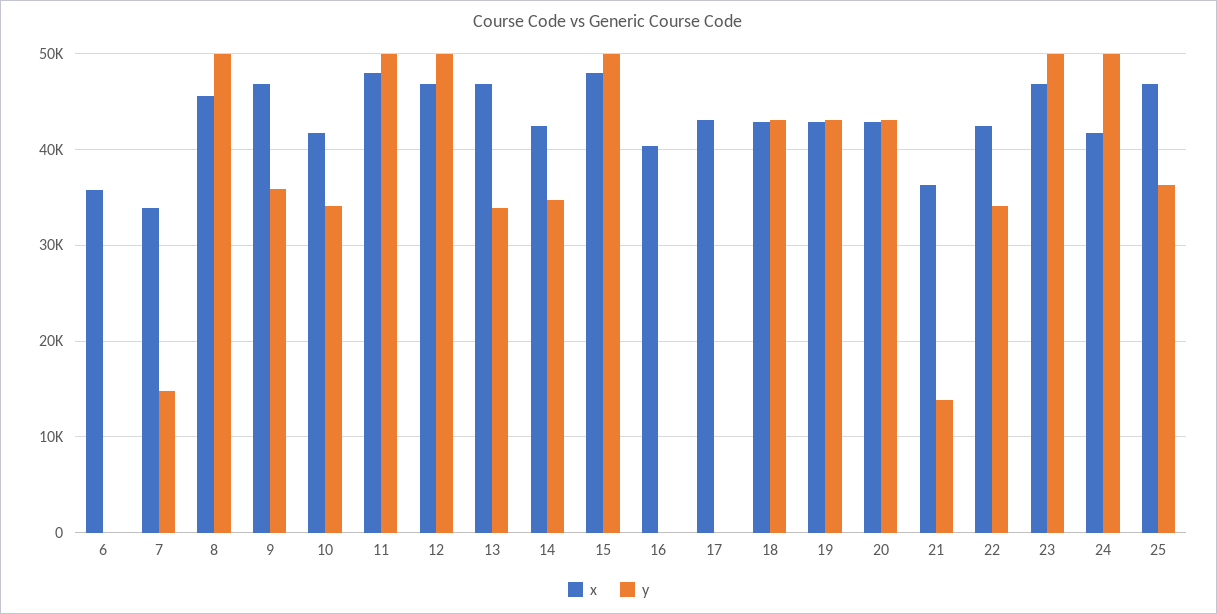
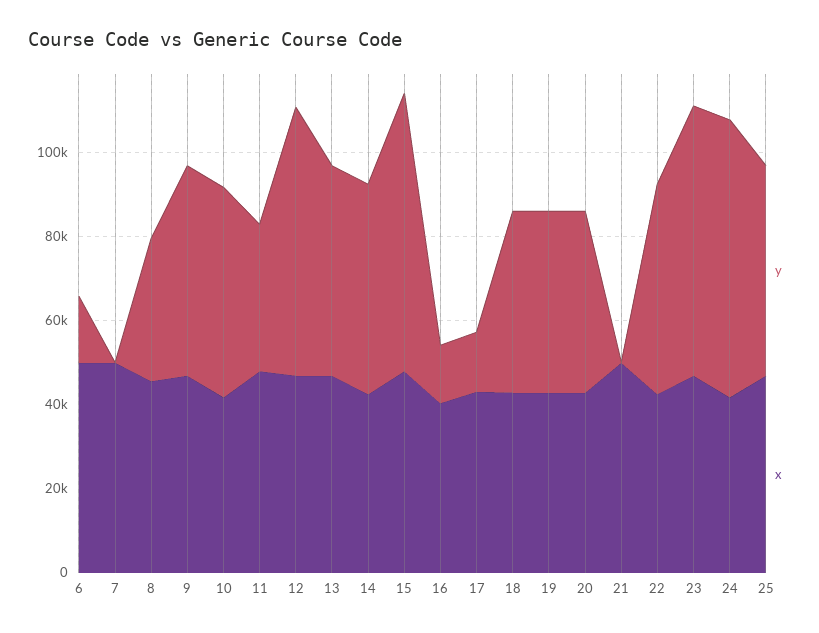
  {
    "x": {
-     "6": 36000,
+     "6": 50000,
-     "7": 34000,
+     "7": 50000,
      "8": 46000,
      "9": 47000,
      "10": 42000,
      "11": 48000,
      "12": 47000,
      "13": 47000,
      "14": 42000,
      "15": 48000,
      "16": 40000,
      "17": 43000,
      "18": 43000,
      "19": 43000,
      "20": 43000,
-     "21": 36000,
+     "21": 50000,
      "22": 42000,
      "23": 47000,
      "24": 42000,
      "25": 47000
    },
    "y": {
-     "6": 0,
+     "6": 15000,
-     "7": 15000,
+     "7": 0,
-     "8": 50000,
+     "8": 35000,
-     "9": 36000,
+     "9": 50000,
-     "10": 34000,
+     "10": 50000,
-     "11": 50000,
+     "11": 35000,
-     "12": 50000,
+     "12": 65000,
-     "13": 34000,
+     "13": 50000,
-     "14": 35000,
+     "14": 50000,
-     "15": 50000,
+     "15": 65000,
-     "16": 0,
+     "16": 15000,
-     "17": 0,
+     "17": 15000,
      "18": 43000,
      "19": 43000,
      "20": 43000,
-     "21": 14000,
+     "21": 0,
-     "22": 34000,
+     "22": 50000,
-     "23": 50000,
+     "23": 65000,
-     "24": 50000,
+     "24": 65000,
-     "25": 36000
+     "25": 50000
    }
  }

